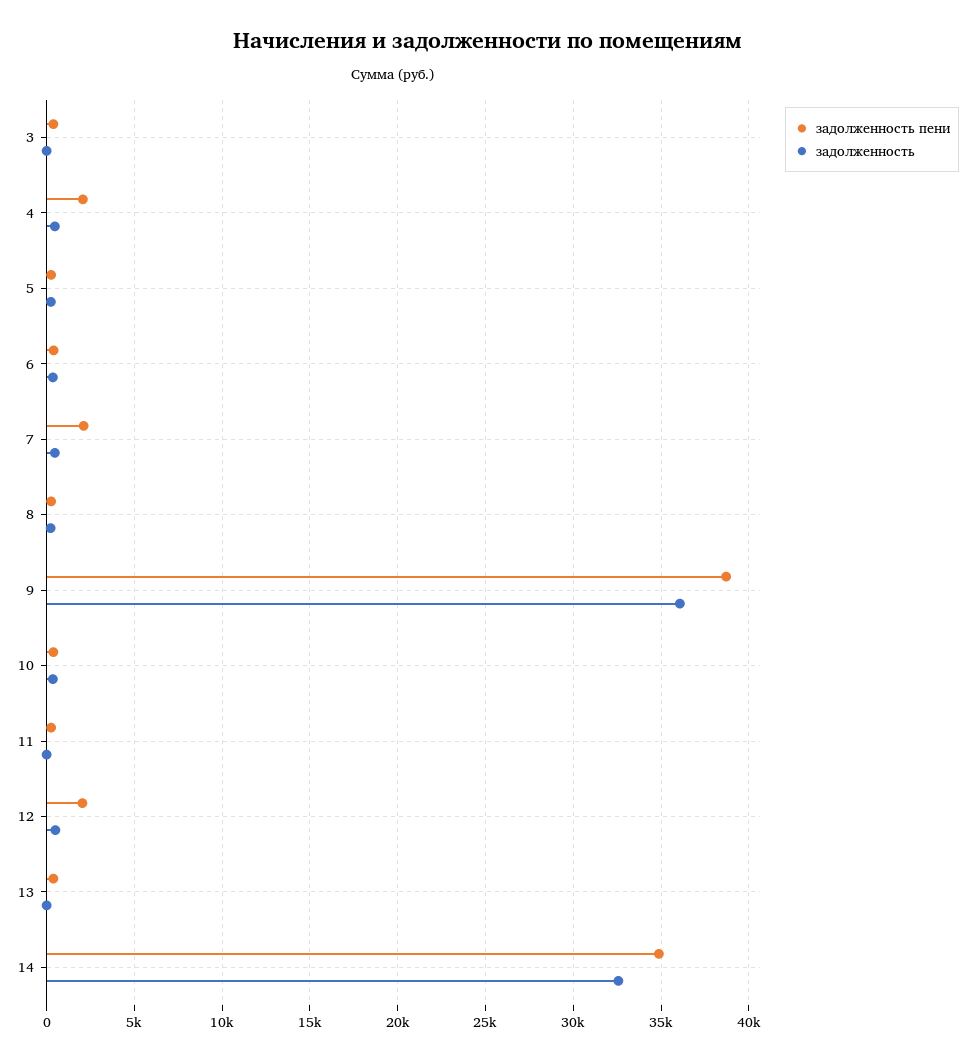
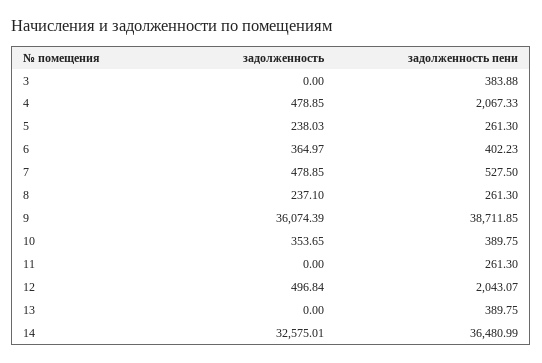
  {
    "задолженность пени": {
      "3": 383.88,
      "4": 2067.33,
      "5": 261.3,
      "6": 402.23,
-     "7": 2000,
+     "7": 527.5,
      "8": 261.3,
      "9": 38711.85,
      "10": 389.75,
      "11": 261.3,
      "12": 2043.07,
      "13": 389.75,
-     "14": 35000
+     "14": 36480.99
    },
    "задолженность": {
      "3": 0,
      "4": 478.85,
      "5": 238.03,
      "6": 364.97,
      "7": 478.85,
      "8": 237.1,
      "9": 36074.39,
      "10": 353.65,
      "11": 0,
      "12": 496.84,
      "13": 0,
      "14": 32575.01
    }
  }

